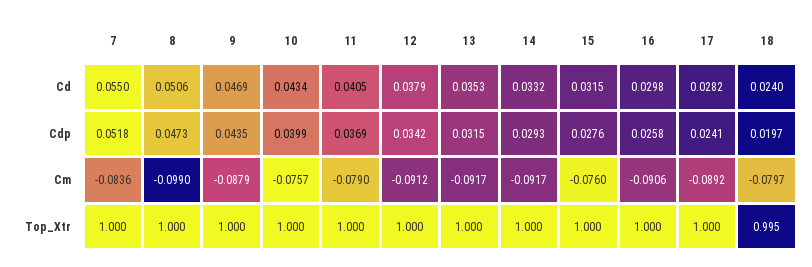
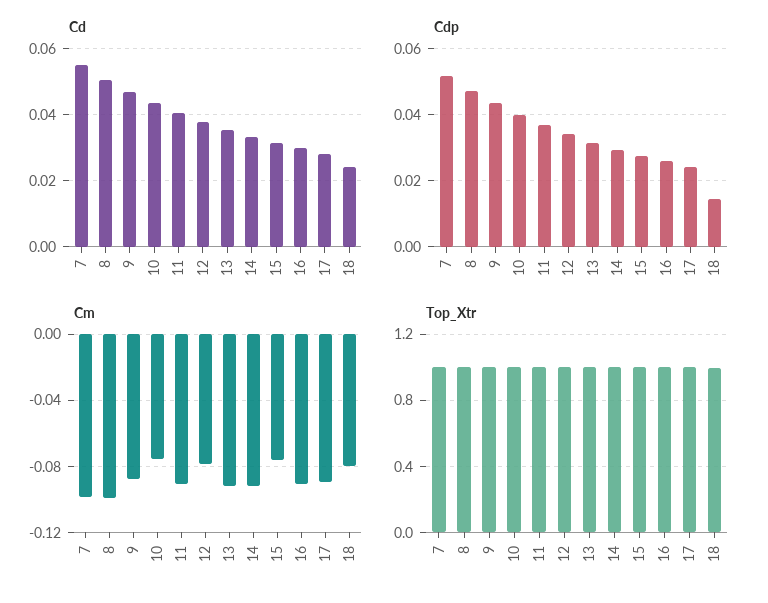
  {
    "Cd": {
      "7": 0.055,
      "8": 0.0506,
      "9": 0.0469,
      "10": 0.0434,
      "11": 0.0405,
      "12": 0.0379,
      "13": 0.0353,
      "14": 0.0332,
      "15": 0.0315,
      "16": 0.0298,
      "17": 0.0282,
      "18": 0.024
    },
    "Cdp": {
      "7": 0.0518,
      "8": 0.0473,
      "9": 0.0435,
      "10": 0.0399,
      "11": 0.0369,
      "12": 0.0342,
      "13": 0.0315,
      "14": 0.0293,
      "15": 0.0276,
      "16": 0.0258,
      "17": 0.0241,
-     "18": 0.0197
+     "18": 0.014
    },
    "Cm": {
-     "7": -0.0836,
+     "7": -0.1,
      "8": -0.099,
      "9": -0.0879,
      "10": -0.0757,
-     "11": -0.079,
+     "11": -0.09,
-     "12": -0.0912,
+     "12": -0.08,
      "13": -0.0917,
      "14": -0.0917,
      "15": -0.076,
      "16": -0.0906,
      "17": -0.0892,
      "18": -0.0797
    },
    "Top_Xtr": {
      "7": 1,
      "8": 1,
      "9": 1,
      "10": 1,
      "11": 1,
      "12": 1,
      "13": 1,
      "14": 1,
      "15": 1,
      "16": 1,
      "17": 1,
      "18": 0.995
    }
  }

